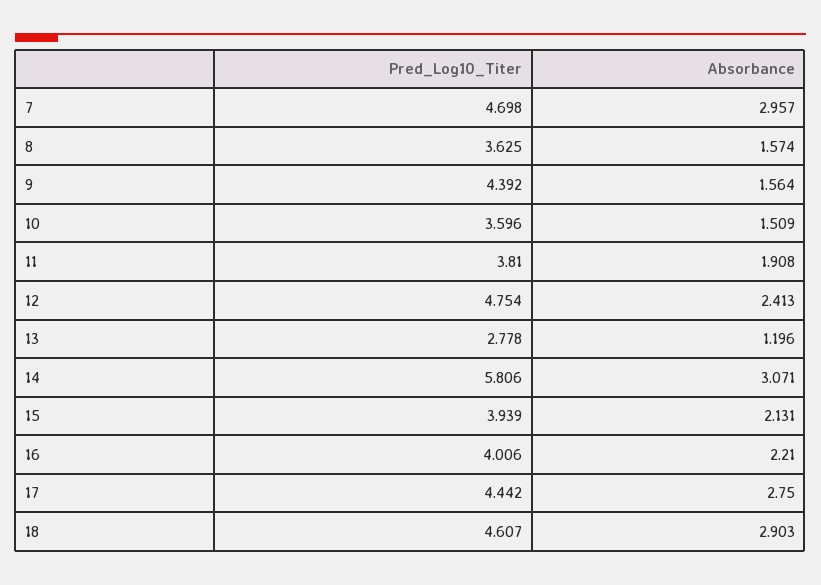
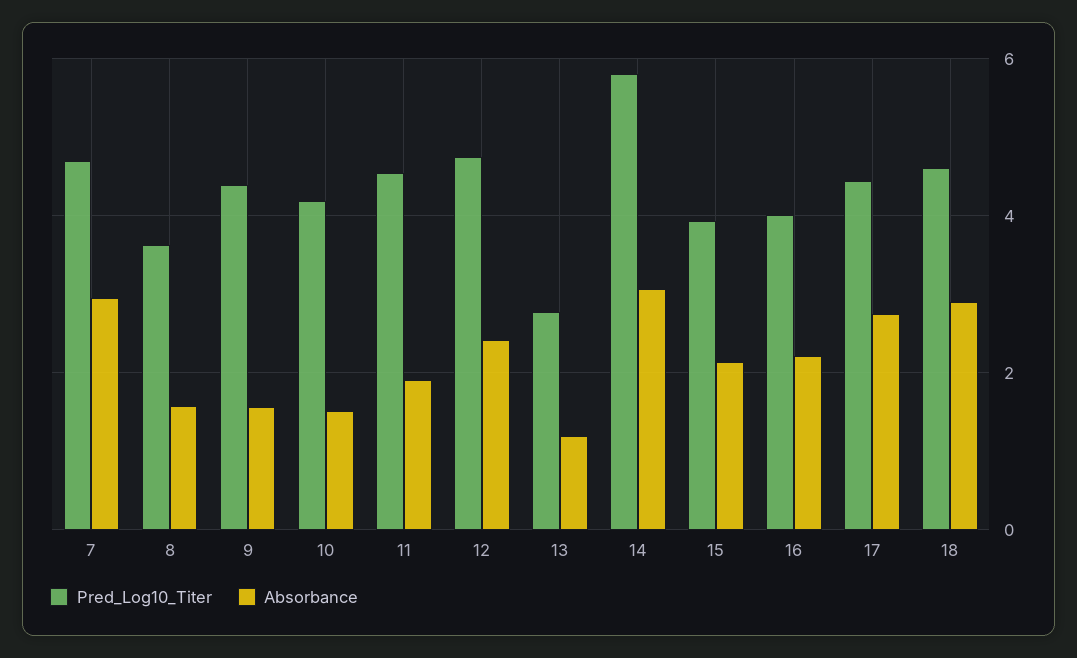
  {
    "Pred_Log10_Titer": {
      "7": 4.698,
      "8": 3.625,
      "9": 4.392,
-     "10": 3.596,
+     "10": 4.2,
-     "11": 3.81,
+     "11": 4.6,
      "12": 4.754,
      "13": 2.778,
      "14": 5.806,
      "15": 3.939,
      "16": 4.006,
      "17": 4.442,
      "18": 4.607
    },
    "Absorbance": {
      "7": 2.957,
      "8": 1.574,
      "9": 1.564,
      "10": 1.509,
      "11": 1.908,
      "12": 2.413,
      "13": 1.196,
      "14": 3.071,
      "15": 2.131,
      "16": 2.21,
      "17": 2.75,
      "18": 2.903
    }
  }

